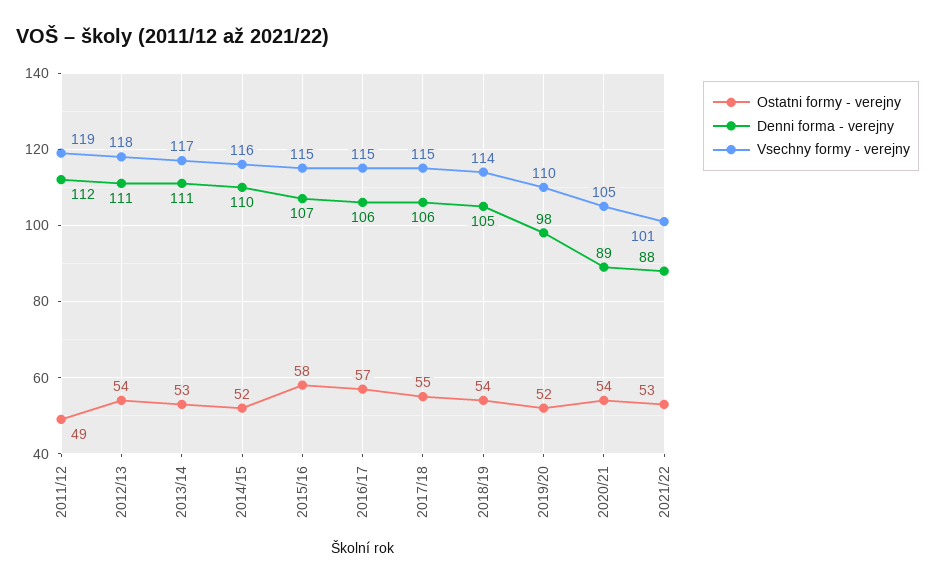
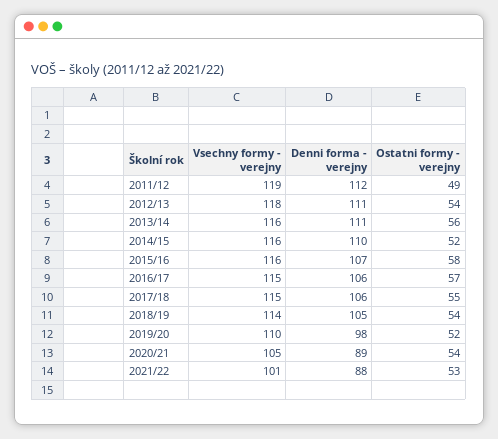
  {
    "Ostatni formy - verejny": {
      "2011/12": 49,
      "2012/13": 54,
-     "2013/14": 53,
+     "2013/14": 56,
      "2014/15": 52,
      "2015/16": 58,
      "2016/17": 57,
      "2017/18": 55,
      "2018/19": 54,
      "2019/20": 52,
      "2020/21": 54,
      "2021/22": 53
    },
    "Denni forma - verejny": {
      "2011/12": 112,
      "2012/13": 111,
      "2013/14": 111,
      "2014/15": 110,
      "2015/16": 107,
      "2016/17": 106,
      "2017/18": 106,
      "2018/19": 105,
      "2019/20": 98,
      "2020/21": 89,
      "2021/22": 88
    },
    "Vsechny formy - verejny": {
      "2011/12": 119,
      "2012/13": 118,
-     "2013/14": 117,
+     "2013/14": 116,
      "2014/15": 116,
-     "2015/16": 115,
+     "2015/16": 116,
      "2016/17": 115,
      "2017/18": 115,
      "2018/19": 114,
      "2019/20": 110,
      "2020/21": 105,
      "2021/22": 101
    }
  }

